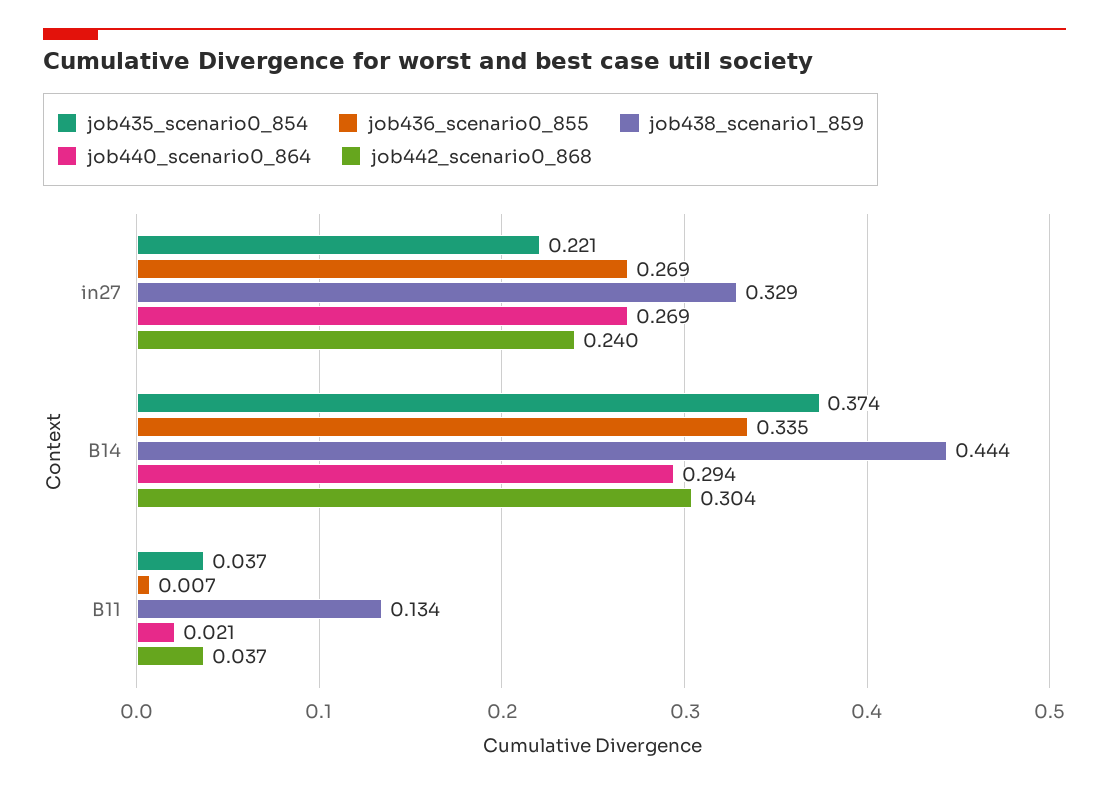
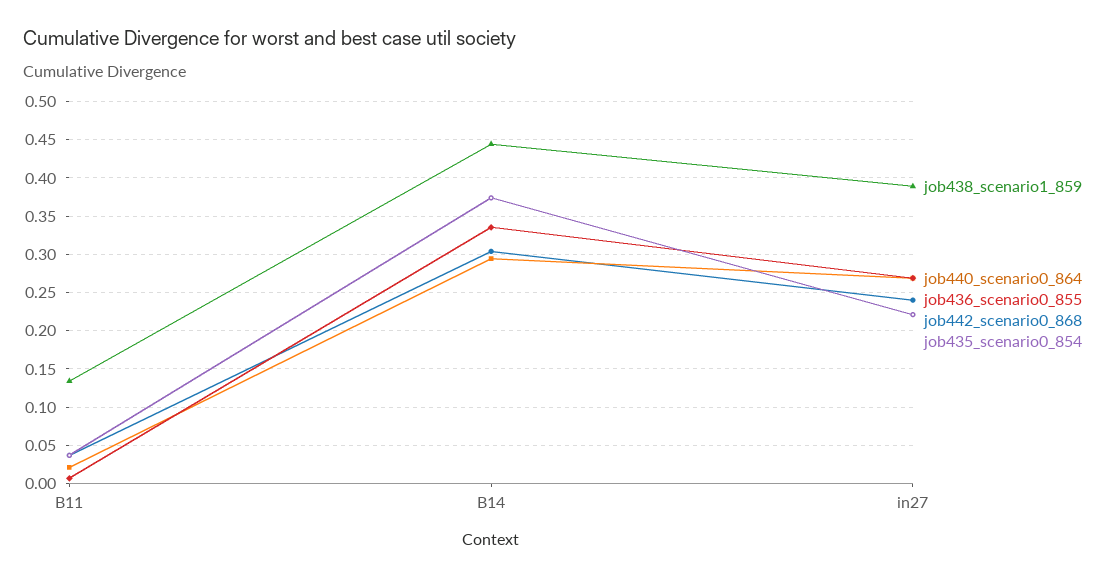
  {
    "job435_scenario0_854": {
      "in27": 0.221,
      "B14": 0.374,
      "B11": 0.037
    },
    "job436_scenario0_855": {
      "in27": 0.269,
      "B14": 0.335,
      "B11": 0.007
    },
    "job438_scenario1_859": {
-     "in27": 0.329,
+     "in27": 0.39,
      "B14": 0.444,
      "B11": 0.134
    },
    "job440_scenario0_864": {
      "in27": 0.269,
      "B14": 0.294,
      "B11": 0.021
    },
    "job442_scenario0_868": {
      "in27": 0.24,
      "B14": 0.304,
      "B11": 0.037
    }
  }

